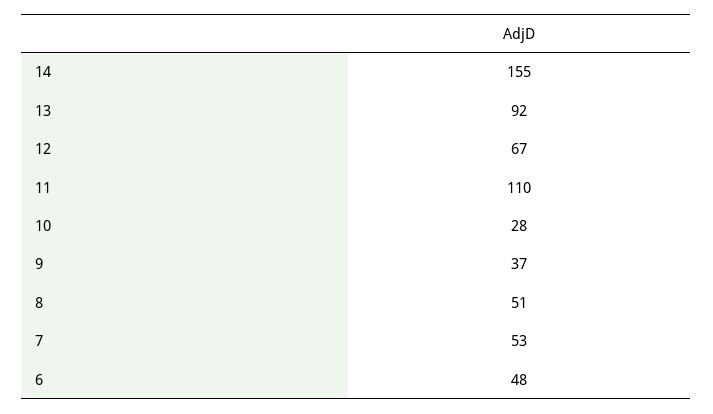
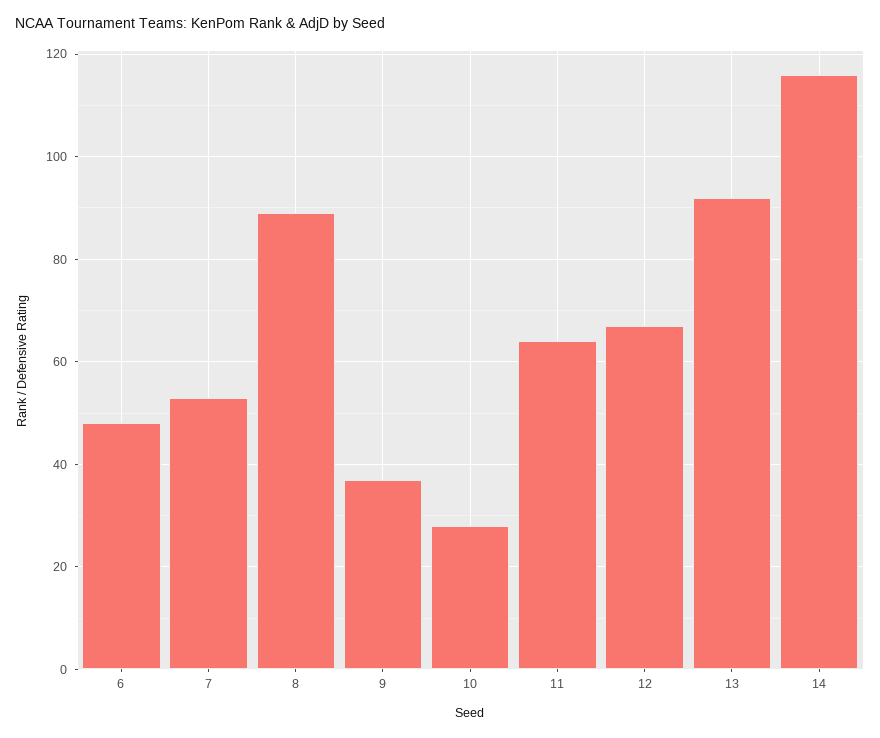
  {
-   "14": 155,
+   "14": 115,
    "13": 92,
    "12": 67,
-   "11": 110,
+   "11": 65,
    "10": 28,
    "9": 37,
-   "8": 51,
+   "8": 90,
    "7": 53,
    "6": 48
  }

